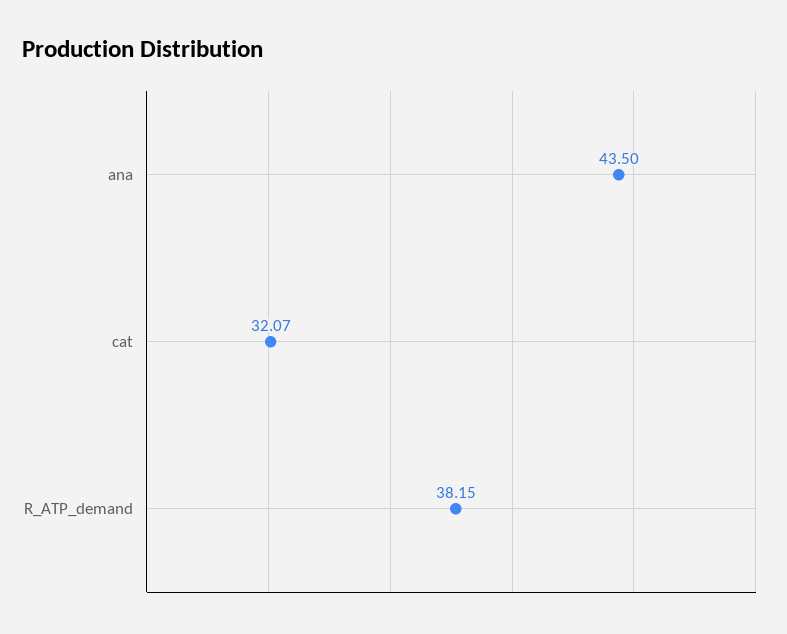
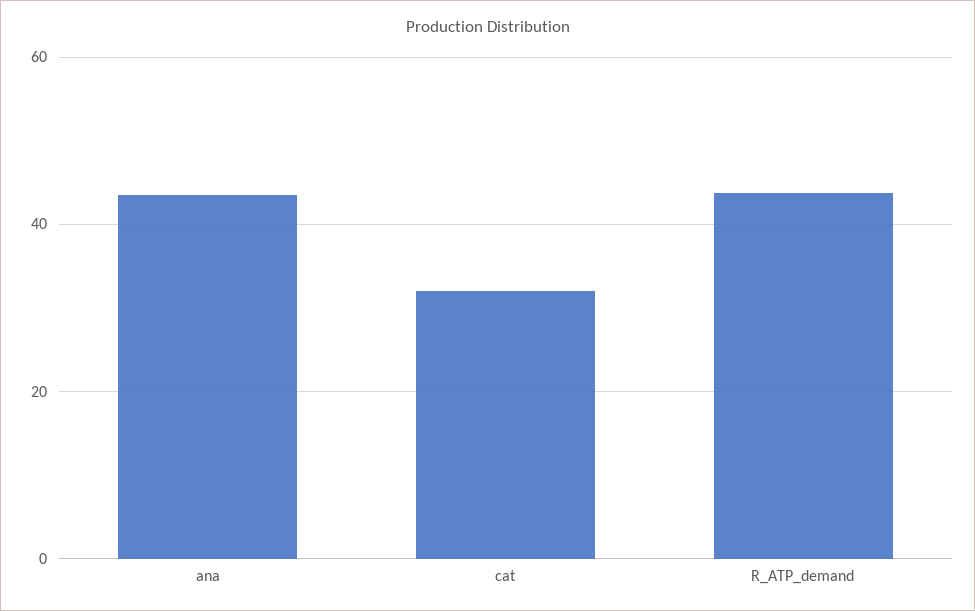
  {
    "ana": 43.5,
    "cat": 32.07,
-   "R_ATP_demand": 38.15
+   "R_ATP_demand": 44
  }

